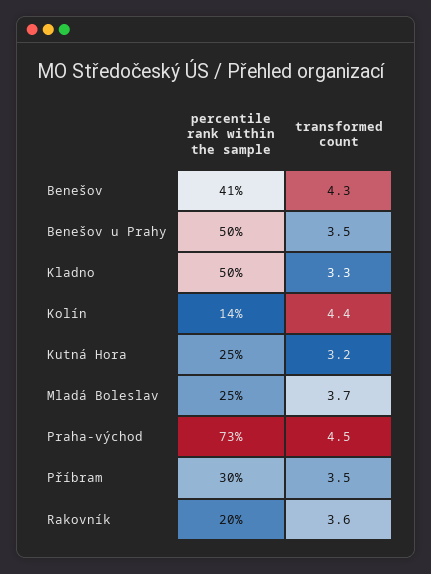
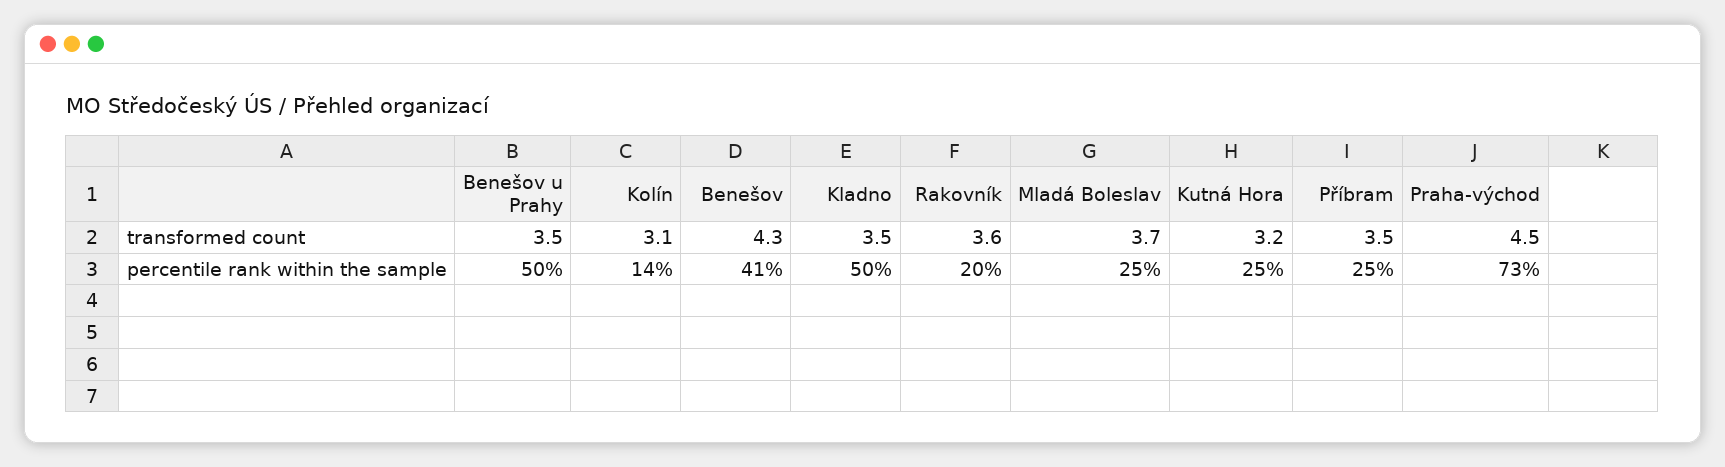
  {
    "percentile rank within the sample": {
      "Benešov": 41,
      "Benešov u Prahy": 50,
      "Kladno": 50,
      "Kolín": 14,
      "Kutná Hora": 25,
      "Mladá Boleslav": 25,
      "Praha-východ": 73,
-     "Příbram": 30,
+     "Příbram": 25,
      "Rakovník": 20
    },
    "transformed count": {
      "Benešov": 4.3,
      "Benešov u Prahy": 3.5,
-     "Kladno": 3.3,
+     "Kladno": 3.5,
-     "Kolín": 4.4,
+     "Kolín": 3.1,
      "Kutná Hora": 3.2,
      "Mladá Boleslav": 3.7,
      "Praha-východ": 4.5,
      "Příbram": 3.5,
      "Rakovník": 3.6
    }
  }

